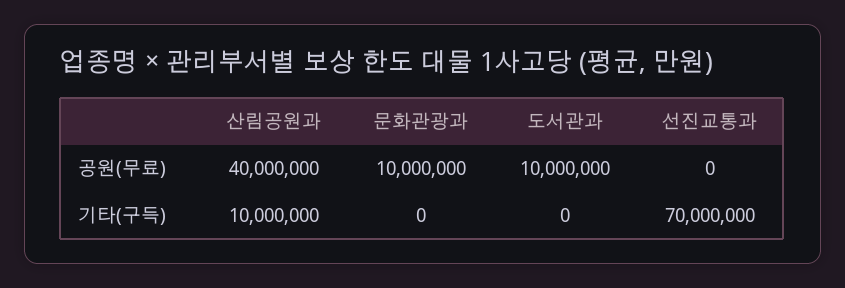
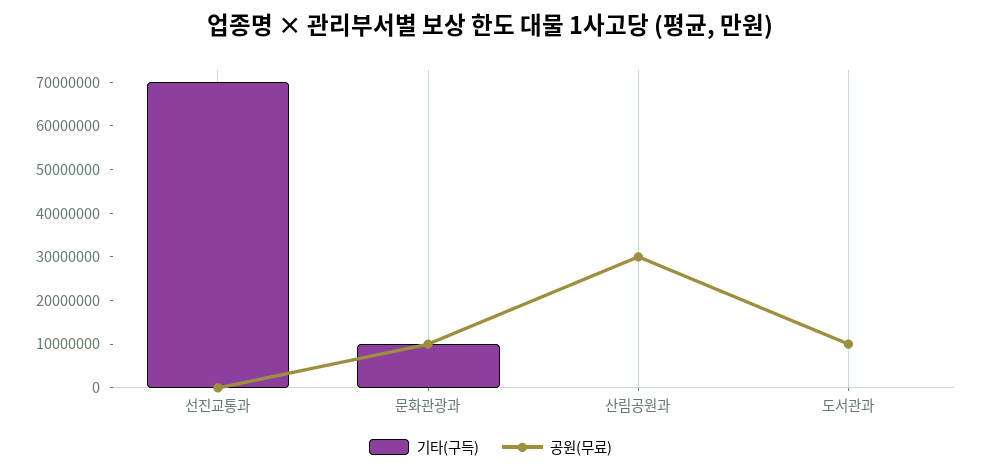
  {
    "공원(무료)": {
-     "산림공원과": 40000000,
+     "산림공원과": 30000000,
      "문화관광과": 10000000,
      "도서관과": 10000000,
      "선진교통과": 0
    },
    "기타(구득)": {
-     "산림공원과": 10000000,
+     "산림공원과": 0,
-     "문화관광과": 0,
+     "문화관광과": 10000000,
      "도서관과": 0,
      "선진교통과": 70000000
    }
  }

